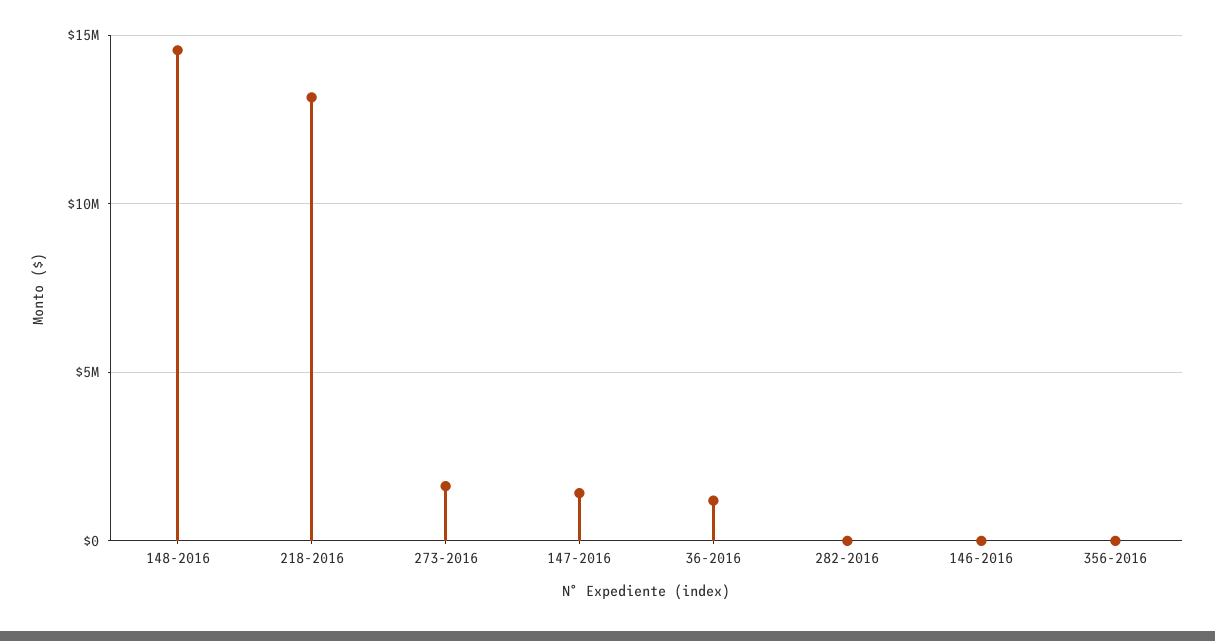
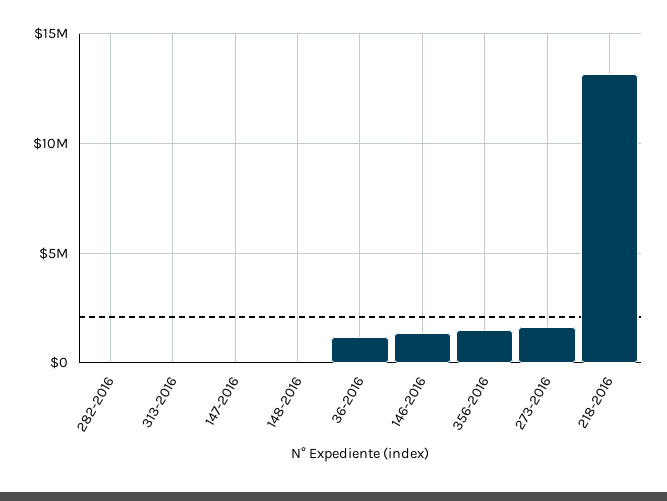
  {
-   "148-2016": 14500000,
+   "148-2016": 0,
    "218-2016": 13000000,
    "273-2016": 1500000,
-   "147-2016": 1500000,
+   "147-2016": 0,
    "36-2016": 1000000,
    "282-2016": 0,
-   "146-2016": 0,
+   "146-2016": 1500000,
-   "356-2016": 0
+   "356-2016": 1500000,
+   "313-2016": 0
  }

